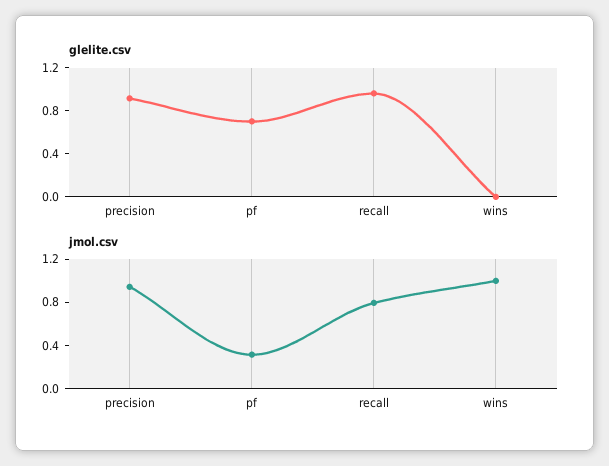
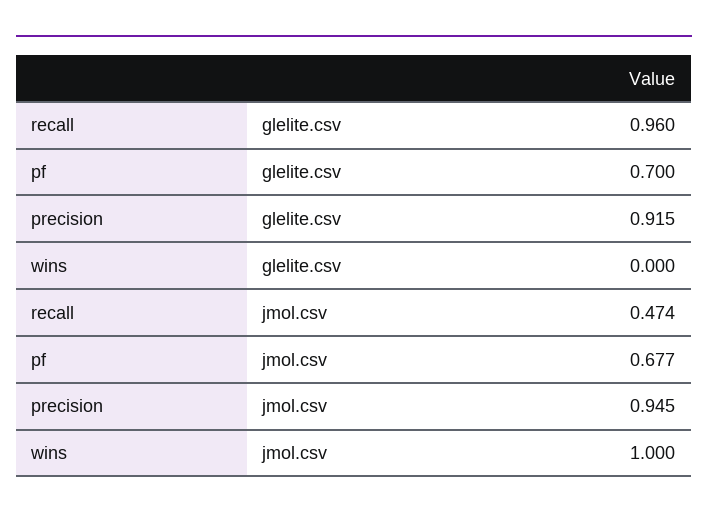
  {
    "glelite.csv": {
      "precision": 0.915,
      "pf": 0.7,
      "recall": 0.96,
      "wins": 0
    },
    "jmol.csv": {
      "precision": 0.945,
-     "pf": 0.3,
+     "pf": 0.677,
-     "recall": 0.8,
+     "recall": 0.474,
      "wins": 1
    }
  }

